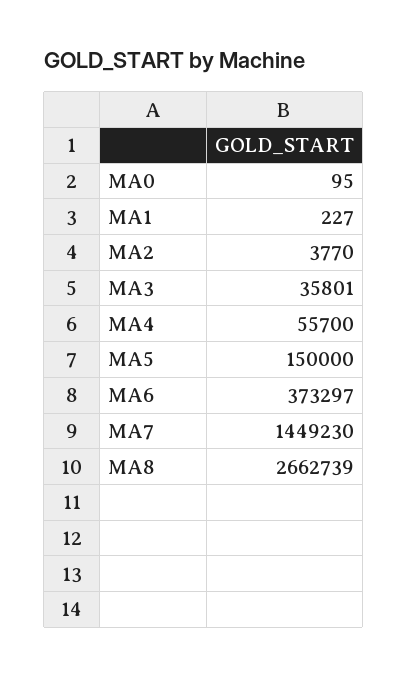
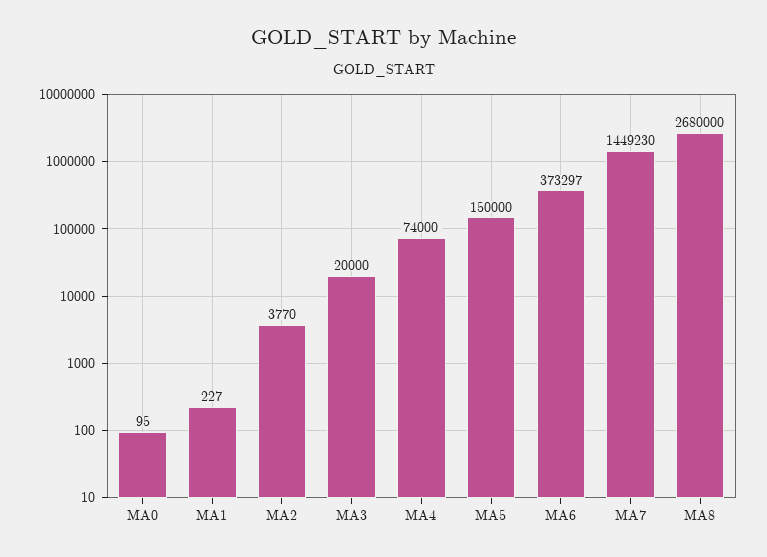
  {
    "MA0": 95,
    "MA1": 227,
    "MA2": 3770,
-   "MA3": 35801,
+   "MA3": 20000,
-   "MA4": 55700,
+   "MA4": 74000,
    "MA5": 150000,
    "MA6": 373297,
    "MA7": 1449230,
-   "MA8": 2662739
+   "MA8": 2680000
  }

